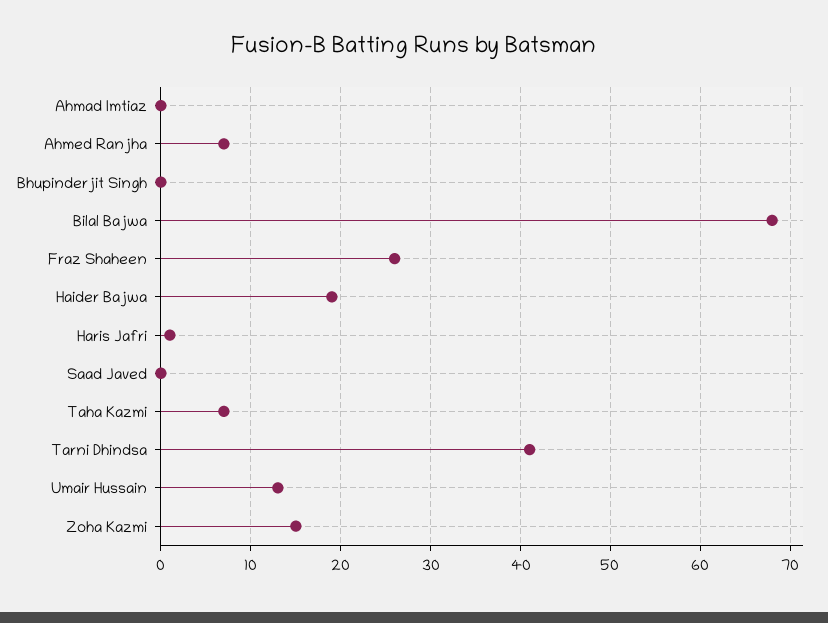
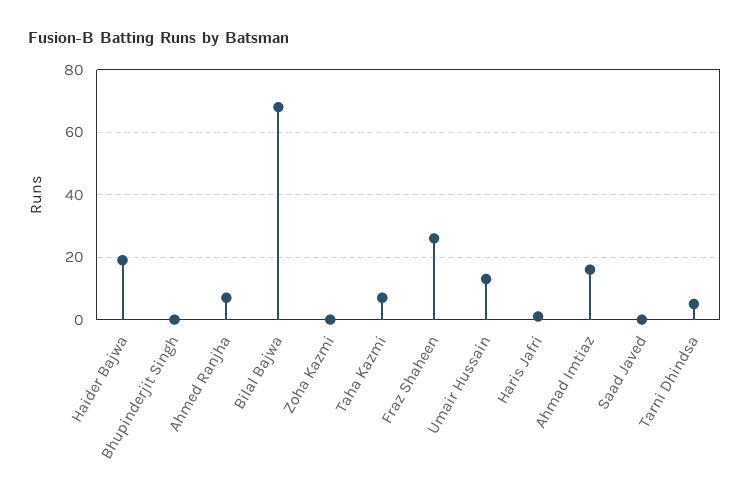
  {
-   "Ahmad Imtiaz": 0,
+   "Ahmad Imtiaz": 15,
    "Ahmed Ranjha": 7,
    "Bhupinderjit Singh": 0,
    "Bilal Bajwa": 68,
    "Fraz Shaheen": 26,
    "Haider Bajwa": 19,
    "Haris Jafri": 1,
    "Saad Javed": 0,
    "Taha Kazmi": 7,
-   "Tarni Dhindsa": 41,
+   "Tarni Dhindsa": 5,
    "Umair Hussain": 13,
-   "Zoha Kazmi": 15
+   "Zoha Kazmi": 0
  }

